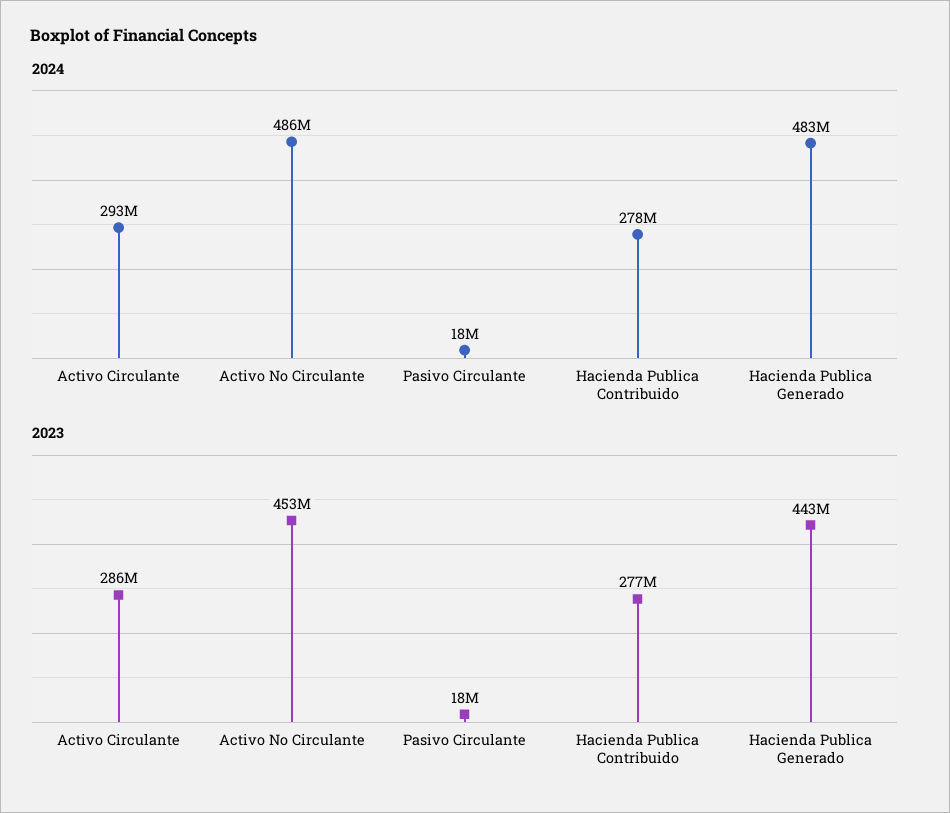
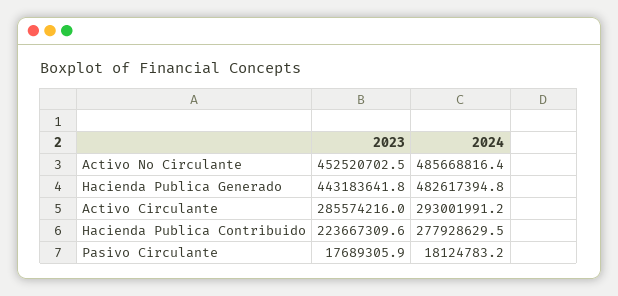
  {
    "2024": {
      "Activo Circulante": 293001991.2,
      "Activo No Circulante": 485668816.4,
      "Pasivo Circulante": 18124783.2,
      "Hacienda Publica Contribuido": 277928629.5,
      "Hacienda Publica Generado": 482617394.8
    },
    "2023": {
      "Activo Circulante": 285574216,
      "Activo No Circulante": 452520702.5,
      "Pasivo Circulante": 17689305.9,
-     "Hacienda Publica Contribuido": 277000000,
+     "Hacienda Publica Contribuido": 223667309.6,
      "Hacienda Publica Generado": 443183641.8
    }
  }

